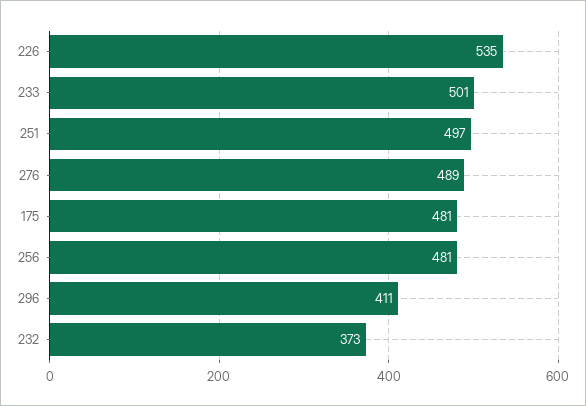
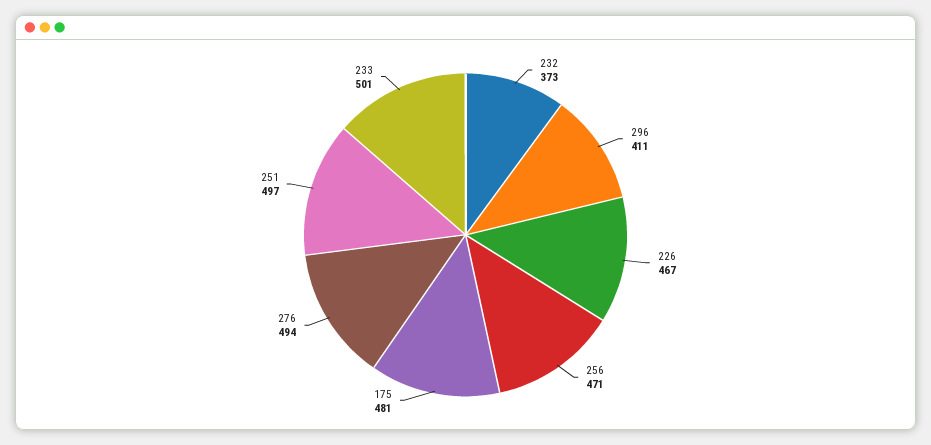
  {
-   "226": 535,
+   "226": 467,
    "233": 501,
    "251": 497,
-   "276": 489,
+   "276": 494,
    "175": 481,
-   "256": 481,
+   "256": 471,
    "296": 411,
    "232": 373
  }

